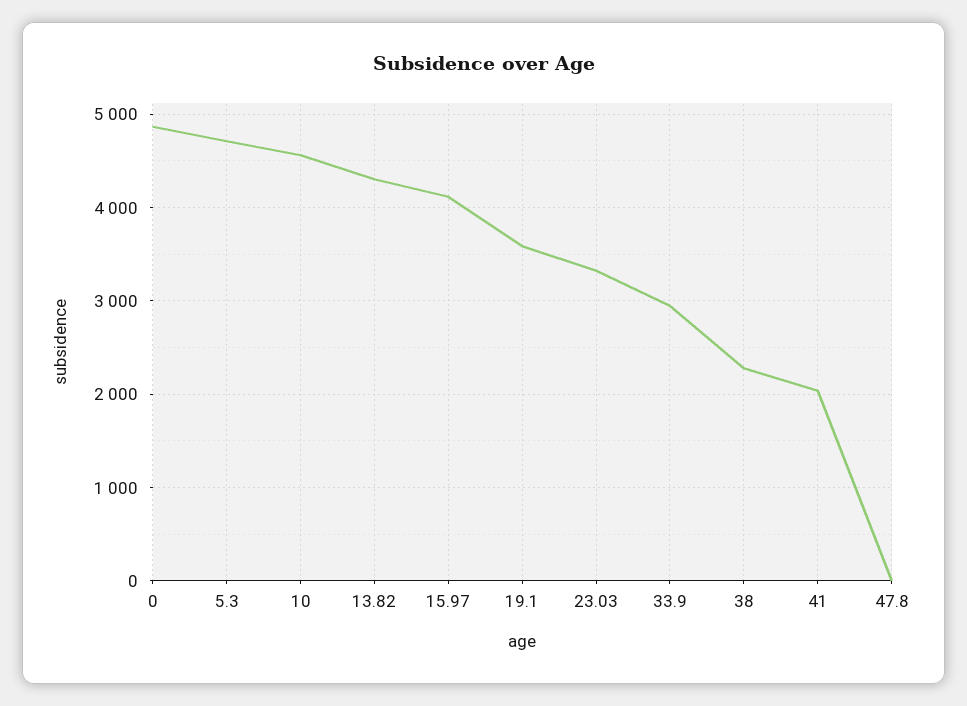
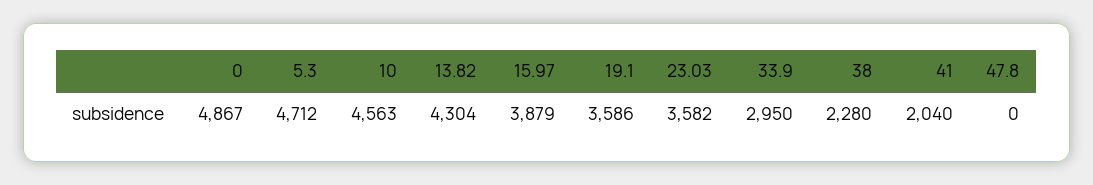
  {
    "0": 4867,
    "5.3": 4712,
    "10": 4563,
    "13.82": 4304,
-   "15.97": 4100,
+   "15.97": 3879,
    "19.1": 3586,
-   "23.03": 3300,
+   "23.03": 3582,
    "33.9": 2950,
    "38": 2280,
    "41": 2040,
    "47.8": 0
  }

